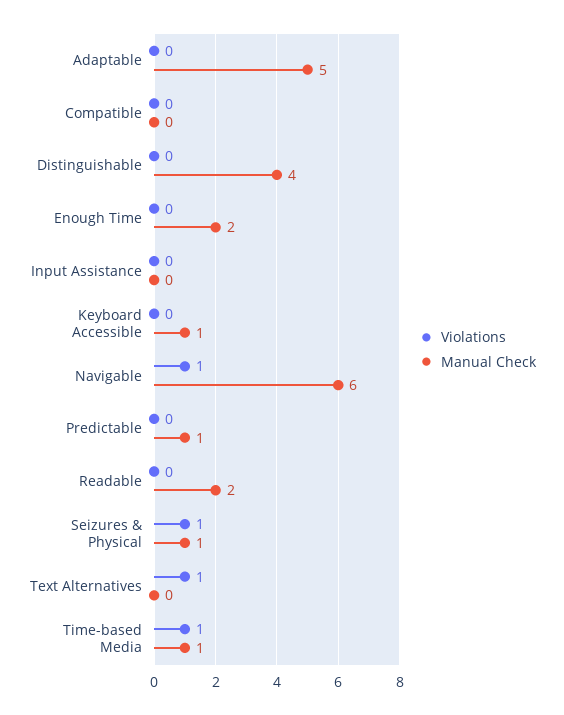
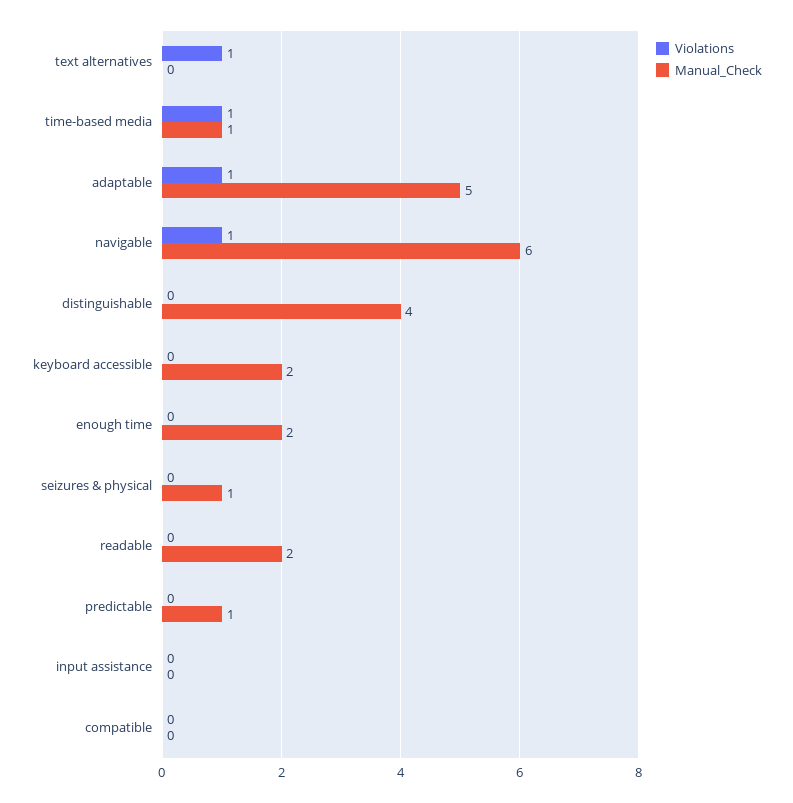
  {
    "Violations": {
-     "Adaptable": 0,
+     "Adaptable": 1,
      "Compatible": 0,
      "Distinguishable": 0,
      "Enough Time": 0,
      "Input Assistance": 0,
      "Keyboard Accessible": 0,
      "Navigable": 1,
      "Predictable": 0,
      "Readable": 0,
-     "Seizures & Physical": 1,
+     "Seizures & Physical": 0,
      "Text Alternatives": 1,
      "Time-based Media": 1
    },
    "Manual Check": {
      "Adaptable": 5,
      "Compatible": 0,
      "Distinguishable": 4,
      "Enough Time": 2,
      "Input Assistance": 0,
-     "Keyboard Accessible": 1,
+     "Keyboard Accessible": 2,
      "Navigable": 6,
      "Predictable": 1,
      "Readable": 2,
      "Seizures & Physical": 1,
      "Text Alternatives": 0,
      "Time-based Media": 1
    }
  }

